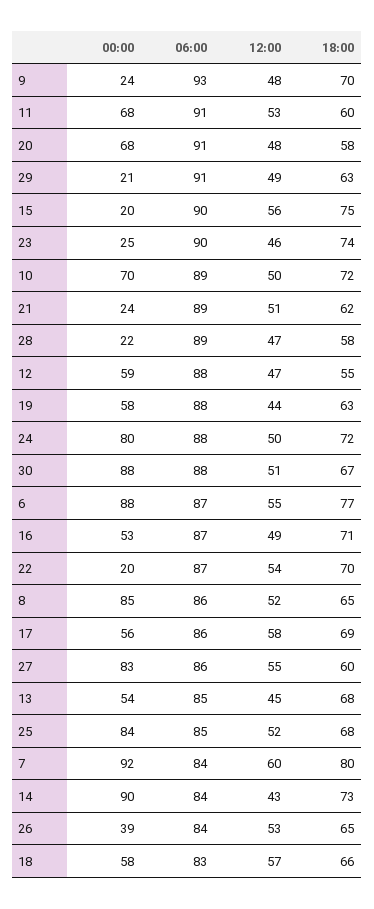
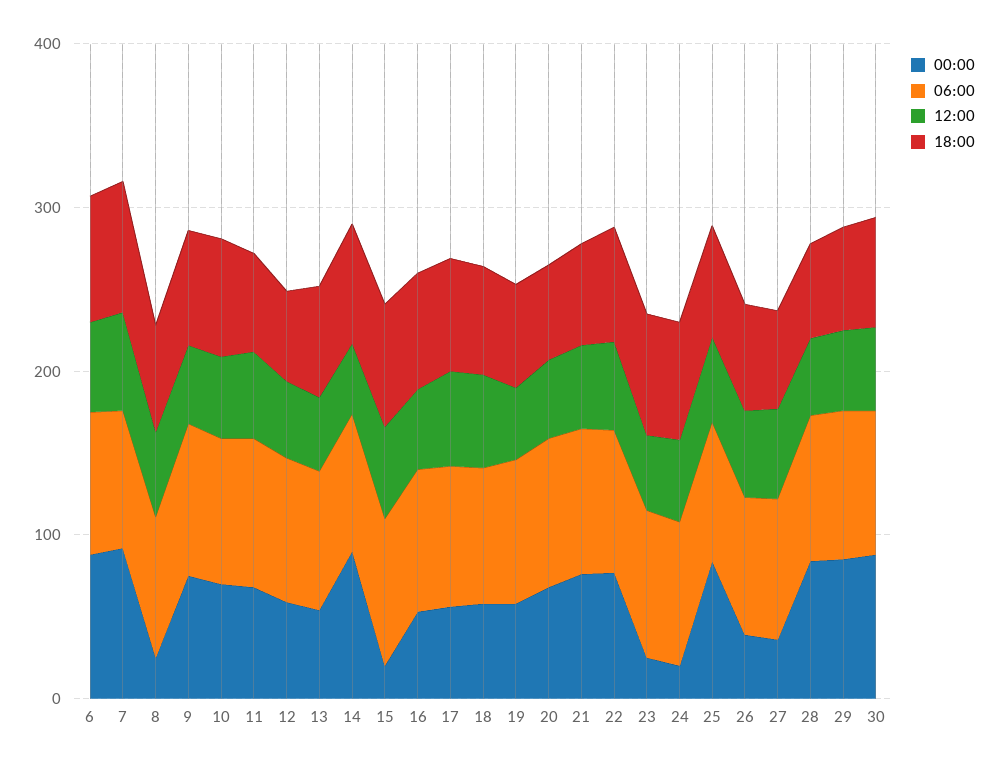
  {
    "00:00": {
-     "9": 24,
+     "9": 80,
      "11": 68,
      "20": 68,
-     "29": 21,
+     "29": 80,
      "15": 20,
      "23": 25,
      "10": 70,
-     "21": 24,
+     "21": 80,
-     "28": 22,
+     "28": 80,
      "12": 59,
      "19": 58,
-     "24": 80,
+     "24": 20,
      "30": 88,
      "6": 88,
      "16": 53,
-     "22": 20,
+     "22": 80,
-     "8": 85,
+     "8": 20,
      "17": 56,
-     "27": 83,
+     "27": 40,
      "13": 54,
      "25": 84,
      "7": 92,
      "14": 90,
      "26": 39,
      "18": 58
    },
    "06:00": {
      "9": 93,
      "11": 91,
      "20": 91,
      "29": 91,
      "15": 90,
      "23": 90,
      "10": 89,
      "21": 89,
      "28": 89,
      "12": 88,
      "19": 88,
      "24": 88,
      "30": 88,
      "6": 87,
      "16": 87,
      "22": 87,
      "8": 86,
      "17": 86,
      "27": 86,
      "13": 85,
      "25": 85,
      "7": 84,
      "14": 84,
      "26": 84,
      "18": 83
    },
    "12:00": {
      "9": 48,
      "11": 53,
      "20": 48,
      "29": 49,
      "15": 56,
      "23": 46,
      "10": 50,
      "21": 51,
      "28": 47,
      "12": 47,
      "19": 44,
      "24": 50,
      "30": 51,
      "6": 55,
      "16": 49,
      "22": 54,
      "8": 52,
      "17": 58,
      "27": 55,
      "13": 45,
      "25": 52,
      "7": 60,
      "14": 43,
      "26": 53,
      "18": 57
    },
    "18:00": {
      "9": 70,
      "11": 60,
      "20": 58,
      "29": 63,
      "15": 75,
      "23": 74,
      "10": 72,
      "21": 62,
      "28": 58,
      "12": 55,
      "19": 63,
      "24": 72,
      "30": 67,
      "6": 77,
      "16": 71,
      "22": 70,
      "8": 65,
      "17": 69,
      "27": 60,
      "13": 68,
      "25": 68,
      "7": 80,
      "14": 73,
      "26": 65,
      "18": 66
    }
  }

